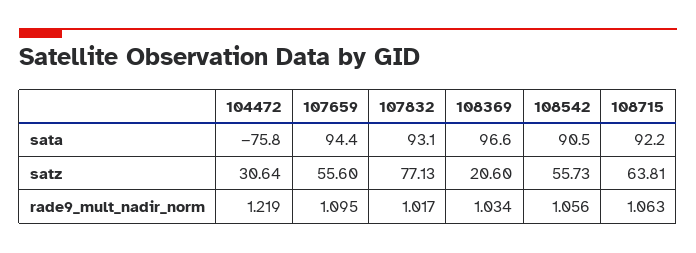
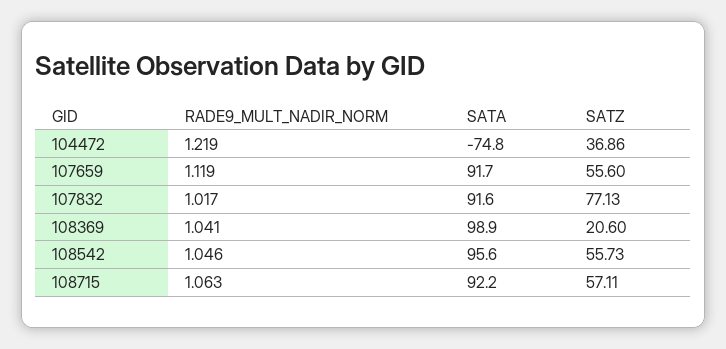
  {
    "104472": {
-     "sata": -75.8,
+     "sata": -74.8,
-     "satz": 30.64,
+     "satz": 36.86,
      "rade9_mult_nadir_norm": 1.219
    },
    "107659": {
-     "sata": 94.4,
+     "sata": 91.7,
      "satz": 55.6,
-     "rade9_mult_nadir_norm": 1.095
+     "rade9_mult_nadir_norm": 1.119
    },
    "107832": {
-     "sata": 93.1,
+     "sata": 91.6,
      "satz": 77.13,
      "rade9_mult_nadir_norm": 1.017
    },
    "108369": {
-     "sata": 96.6,
+     "sata": 98.9,
      "satz": 20.6,
-     "rade9_mult_nadir_norm": 1.034
+     "rade9_mult_nadir_norm": 1.041
    },
    "108542": {
-     "sata": 90.5,
+     "sata": 95.6,
      "satz": 55.73,
-     "rade9_mult_nadir_norm": 1.056
+     "rade9_mult_nadir_norm": 1.046
    },
    "108715": {
      "sata": 92.2,
-     "satz": 63.81,
+     "satz": 57.11,
      "rade9_mult_nadir_norm": 1.063
    }
  }

